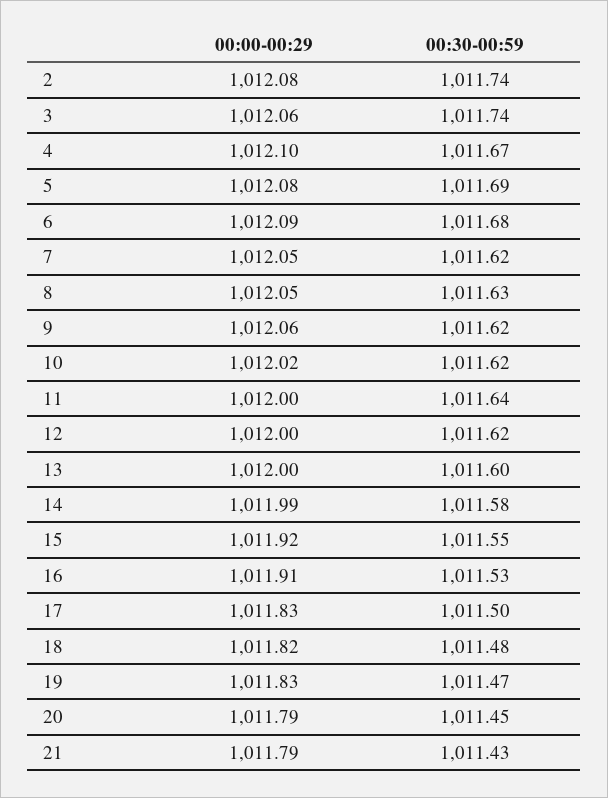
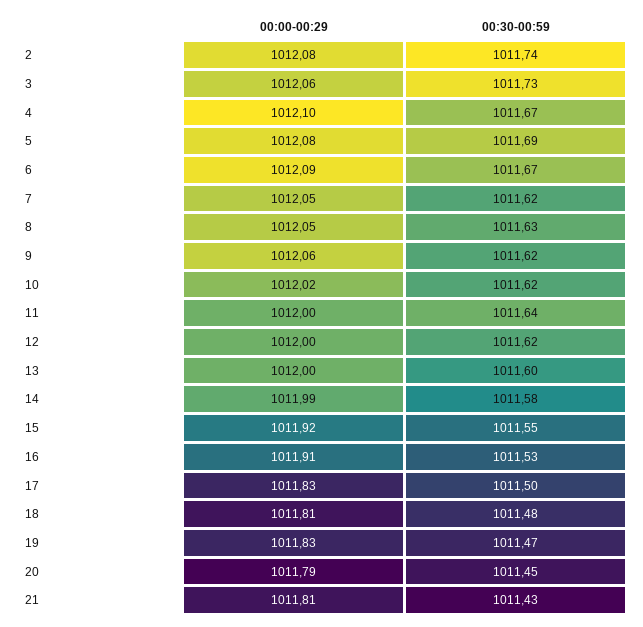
  {
    "00:00-00:29": {
      "2": 1012.08,
      "3": 1012.06,
      "4": 1012.1,
      "5": 1012.08,
      "6": 1012.09,
      "7": 1012.05,
      "8": 1012.05,
      "9": 1012.06,
      "10": 1012.02,
      "11": 1012,
      "12": 1012,
      "13": 1012,
      "14": 1011.99,
      "15": 1011.92,
      "16": 1011.91,
      "17": 1011.83,
-     "18": 1011.82,
+     "18": 1011.81,
      "19": 1011.83,
      "20": 1011.79,
-     "21": 1011.79
+     "21": 1011.81
    },
    "00:30-00:59": {
      "2": 1011.74,
-     "3": 1011.74,
+     "3": 1011.73,
      "4": 1011.67,
      "5": 1011.69,
-     "6": 1011.68,
+     "6": 1011.67,
      "7": 1011.62,
      "8": 1011.63,
      "9": 1011.62,
      "10": 1011.62,
      "11": 1011.64,
      "12": 1011.62,
      "13": 1011.6,
      "14": 1011.58,
      "15": 1011.55,
      "16": 1011.53,
      "17": 1011.5,
      "18": 1011.48,
      "19": 1011.47,
      "20": 1011.45,
      "21": 1011.43
    }
  }

